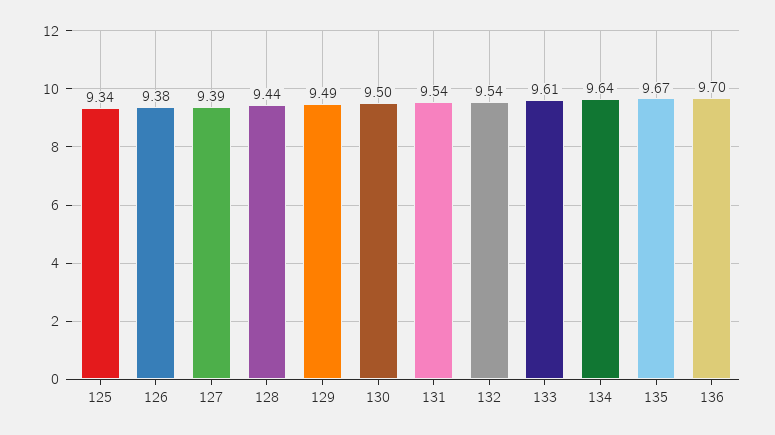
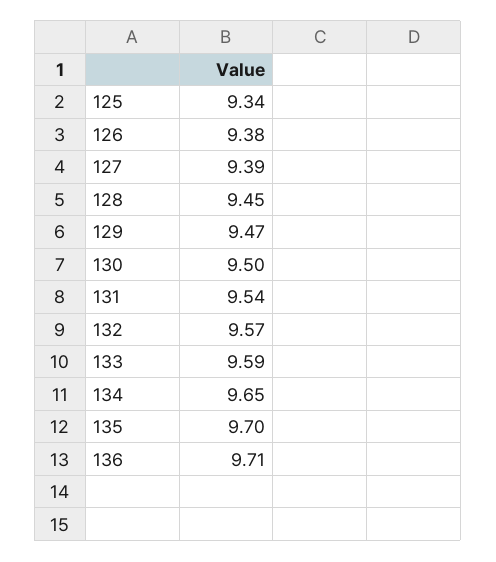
  {
    "125": 9.34,
    "126": 9.38,
    "127": 9.39,
-   "128": 9.44,
+   "128": 9.45,
-   "129": 9.49,
+   "129": 9.47,
    "130": 9.5,
    "131": 9.54,
-   "132": 9.54,
+   "132": 9.57,
-   "133": 9.61,
+   "133": 9.59,
-   "134": 9.64,
+   "134": 9.65,
-   "135": 9.67,
+   "135": 9.7,
-   "136": 9.7
+   "136": 9.71
  }

